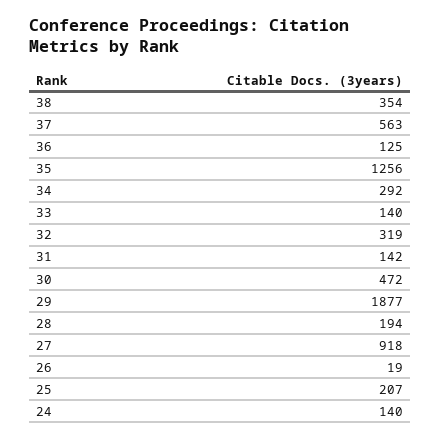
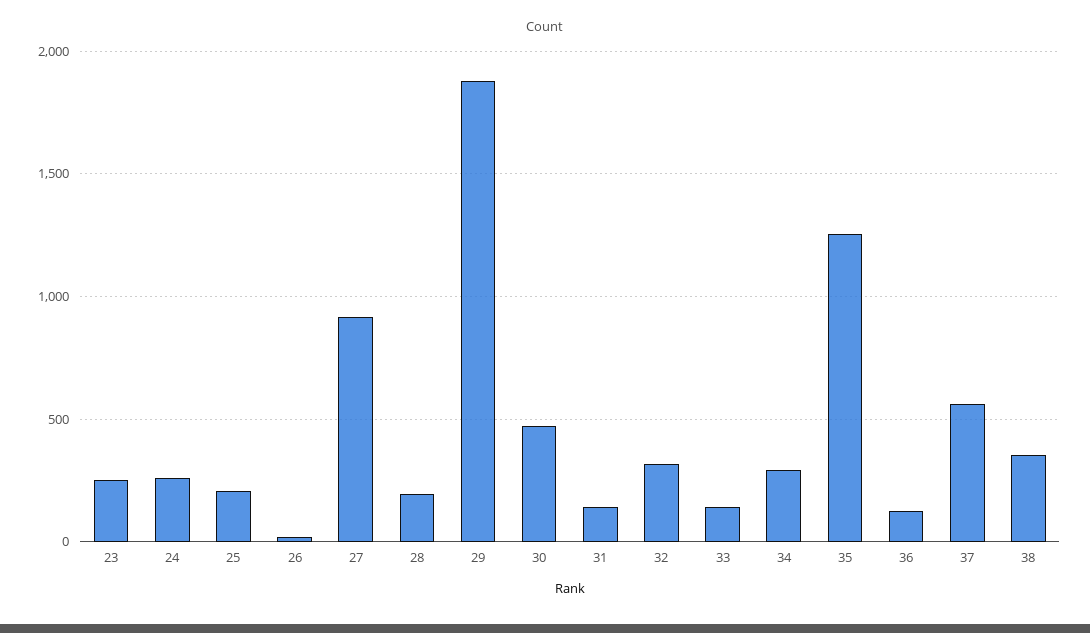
  {
    "38": 354,
    "37": 563,
    "36": 125,
    "35": 1256,
    "34": 292,
    "33": 140,
    "32": 319,
    "31": 142,
    "30": 472,
    "29": 1877,
    "28": 194,
    "27": 918,
    "26": 19,
    "25": 207,
-   "24": 140
+   "24": 250,
+   "23": 250
  }

